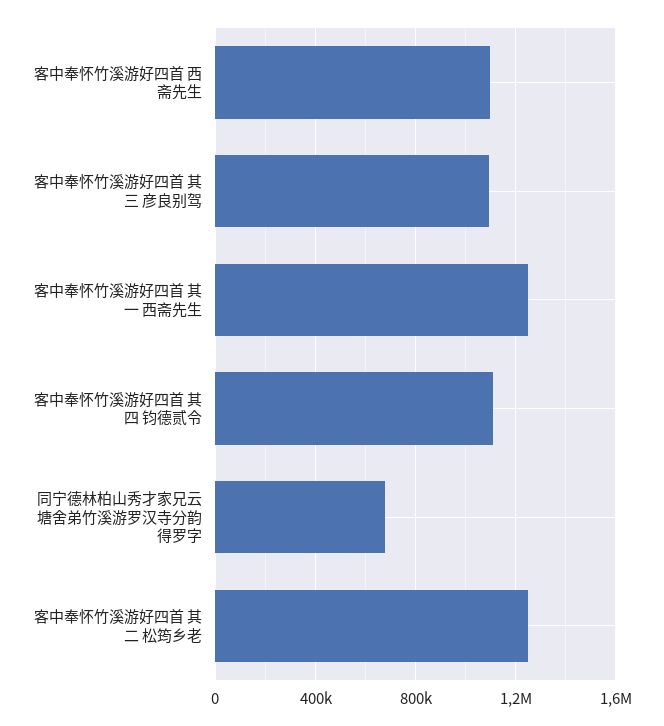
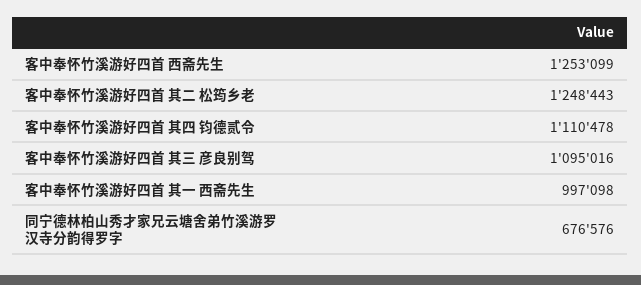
  {
-   "客中奉怀竹溪游好四首 西斋先生": 1100000,
+   "客中奉怀竹溪游好四首 西斋先生": 1253099,
    "客中奉怀竹溪游好四首 其三 彦良别驾": 1095016,
-   "客中奉怀竹溪游好四首 其一 西斋先生": 1250000,
+   "客中奉怀竹溪游好四首 其一 西斋先生": 997098,
    "客中奉怀竹溪游好四首 其四 钧德贰令": 1110478,
    "同宁德林柏山秀才家兄云塘舍弟竹溪游罗汉寺分韵得罗字": 676576,
    "客中奉怀竹溪游好四首 其二 松筠乡老": 1248443
  }

